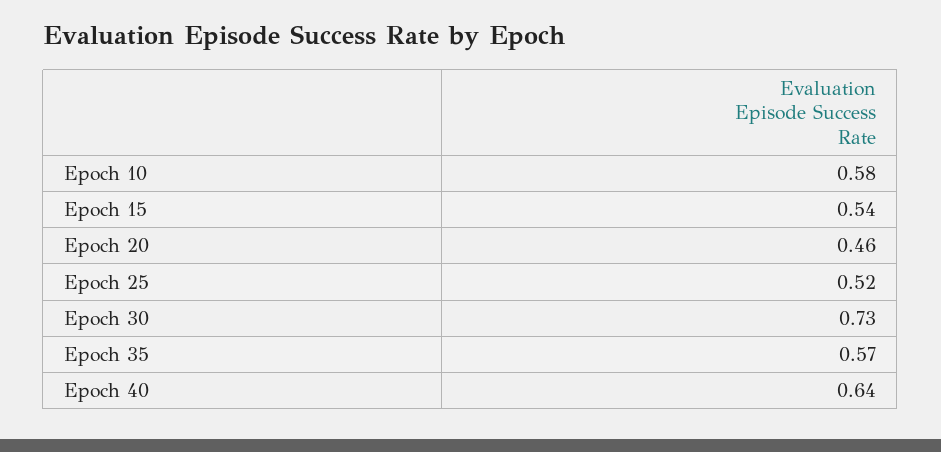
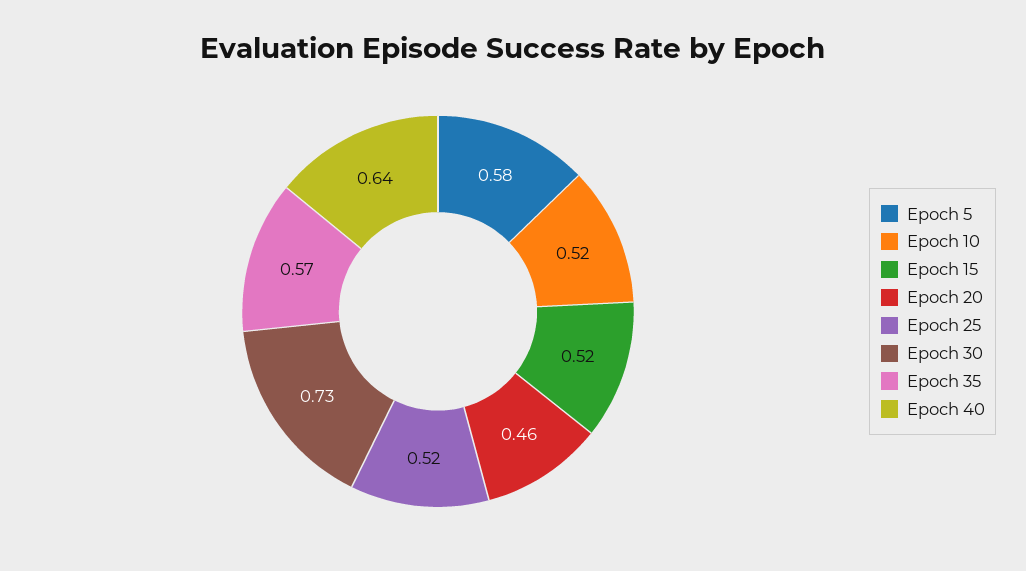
  {
-   "Epoch 10": 0.58,
+   "Epoch 10": 0.52,
-   "Epoch 15": 0.54,
+   "Epoch 15": 0.52,
    "Epoch 20": 0.46,
    "Epoch 25": 0.52,
    "Epoch 30": 0.73,
    "Epoch 35": 0.57,
-   "Epoch 40": 0.64
+   "Epoch 40": 0.64,
+   "Epoch 5": 0.58
  }

